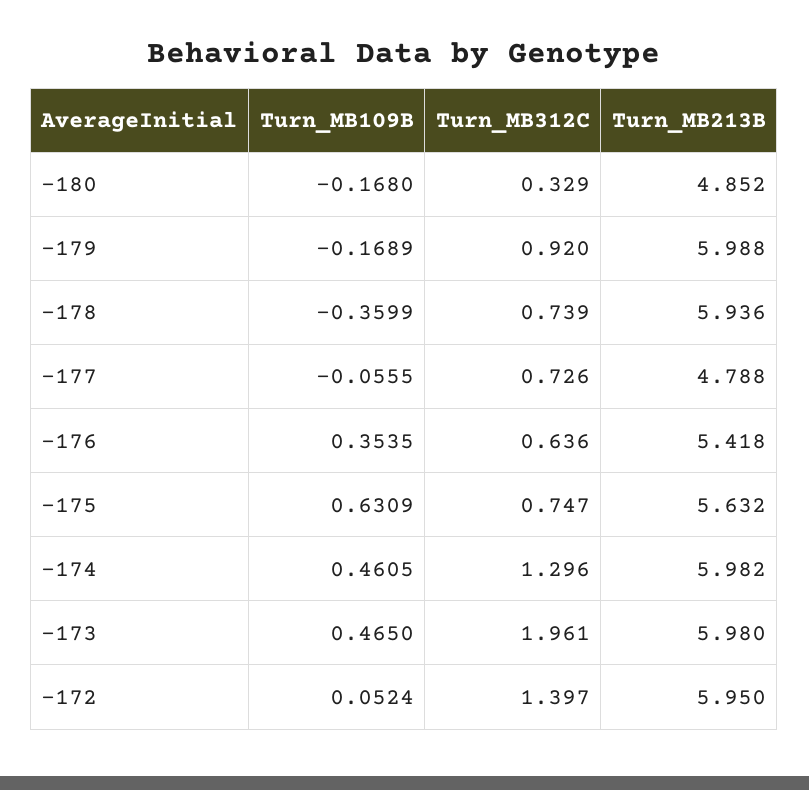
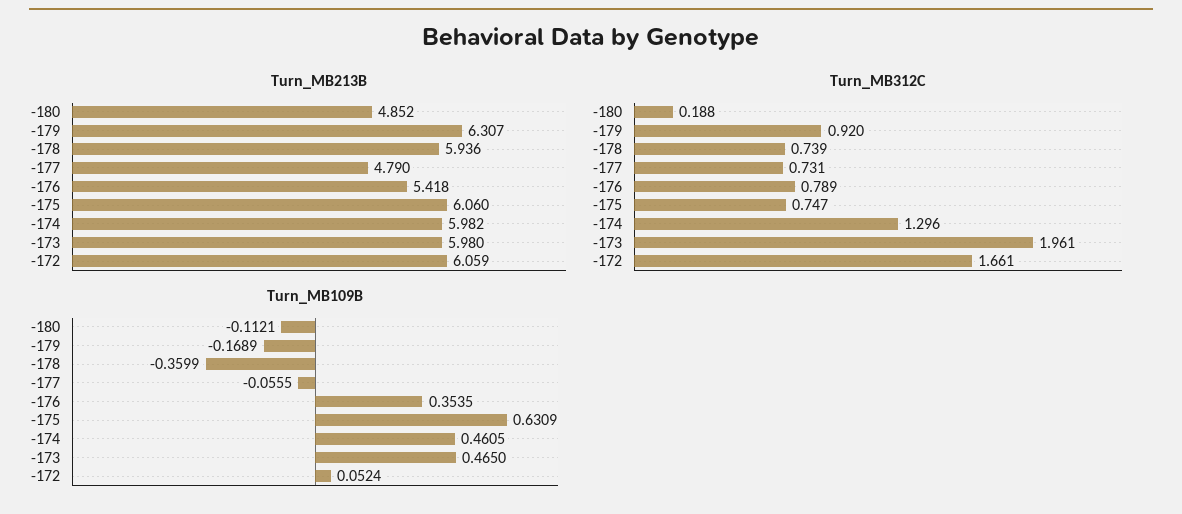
  {
    "Turn_MB109B": {
-     "-180": -0.168,
+     "-180": -0.1121,
      "-179": -0.1689,
      "-178": -0.3599,
      "-177": -0.0555,
      "-176": 0.3535,
      "-175": 0.6309,
      "-174": 0.4605,
      "-173": 0.465,
      "-172": 0.0524
    },
    "Turn_MB312C": {
-     "-180": 0.329,
+     "-180": 0.188,
      "-179": 0.92,
      "-178": 0.739,
-     "-177": 0.726,
+     "-177": 0.731,
-     "-176": 0.636,
+     "-176": 0.789,
      "-175": 0.747,
      "-174": 1.296,
      "-173": 1.961,
-     "-172": 1.397
+     "-172": 1.661
    },
    "Turn_MB213B": {
      "-180": 4.852,
-     "-179": 5.988,
+     "-179": 6.307,
      "-178": 5.936,
-     "-177": 4.788,
+     "-177": 4.79,
      "-176": 5.418,
-     "-175": 5.632,
+     "-175": 6.06,
      "-174": 5.982,
      "-173": 5.98,
-     "-172": 5.95
+     "-172": 6.059
    }
  }

